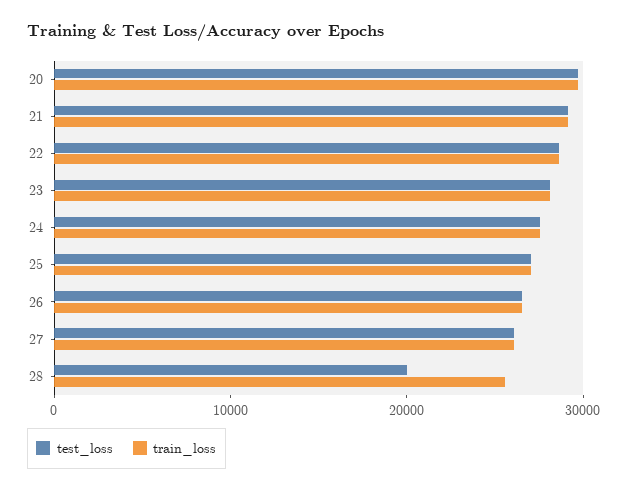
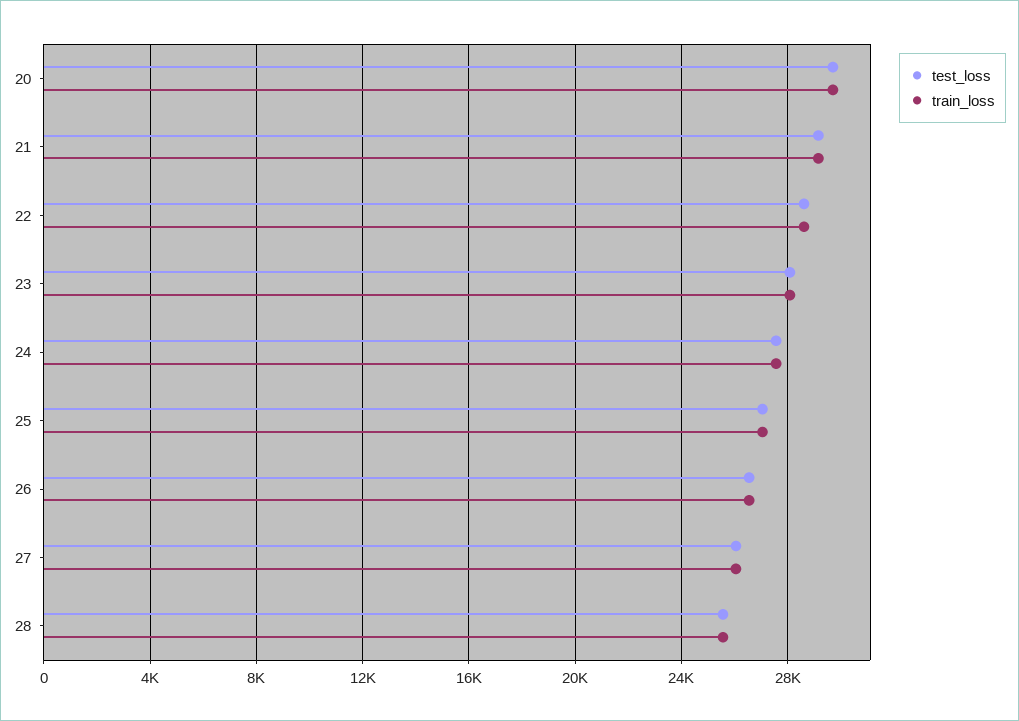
  {
    "test_loss": {
      "20": 29500,
      "21": 29000,
      "22": 28500,
      "23": 28000,
      "24": 27500,
      "25": 27000,
      "26": 26500,
      "27": 26000,
-     "28": 20000
+     "28": 25500
    },
    "train_loss": {
      "20": 29500,
      "21": 29000,
      "22": 28500,
      "23": 28000,
      "24": 27500,
      "25": 27000,
      "26": 26500,
      "27": 26000,
      "28": 25500
    }
  }

